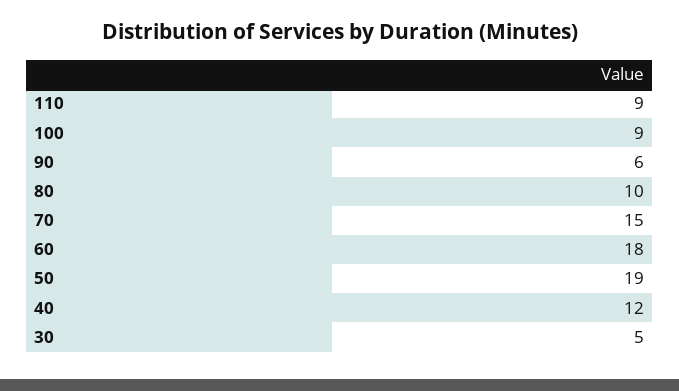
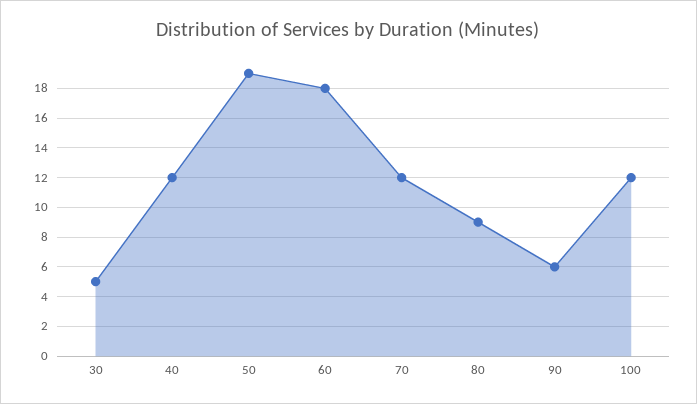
  {
-   "110": 9,
-   "100": 9,
+   "100": 12,
    "90": 6,
-   "80": 10,
+   "80": 9,
-   "70": 15,
+   "70": 12,
    "60": 18,
    "50": 19,
    "40": 12,
    "30": 5
  }

